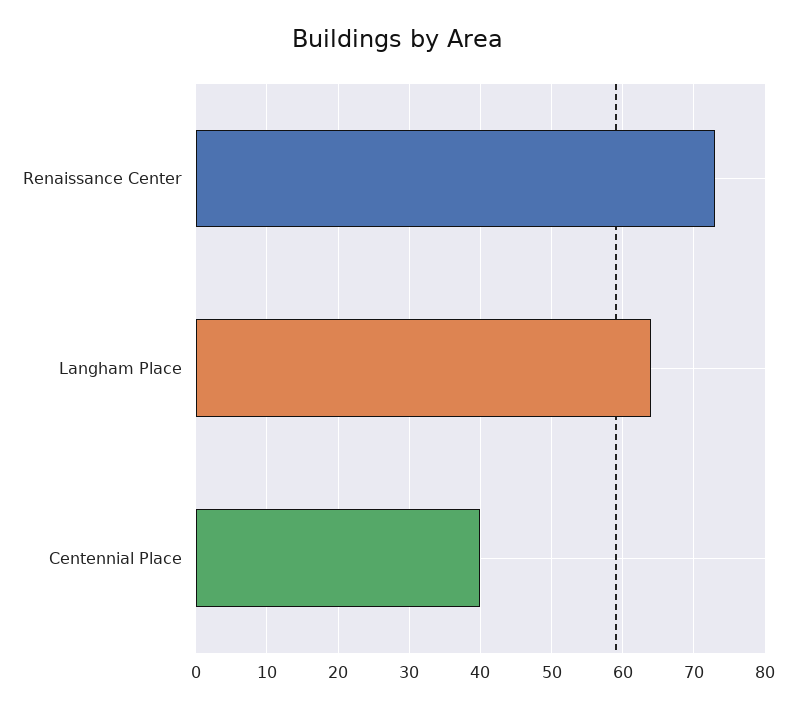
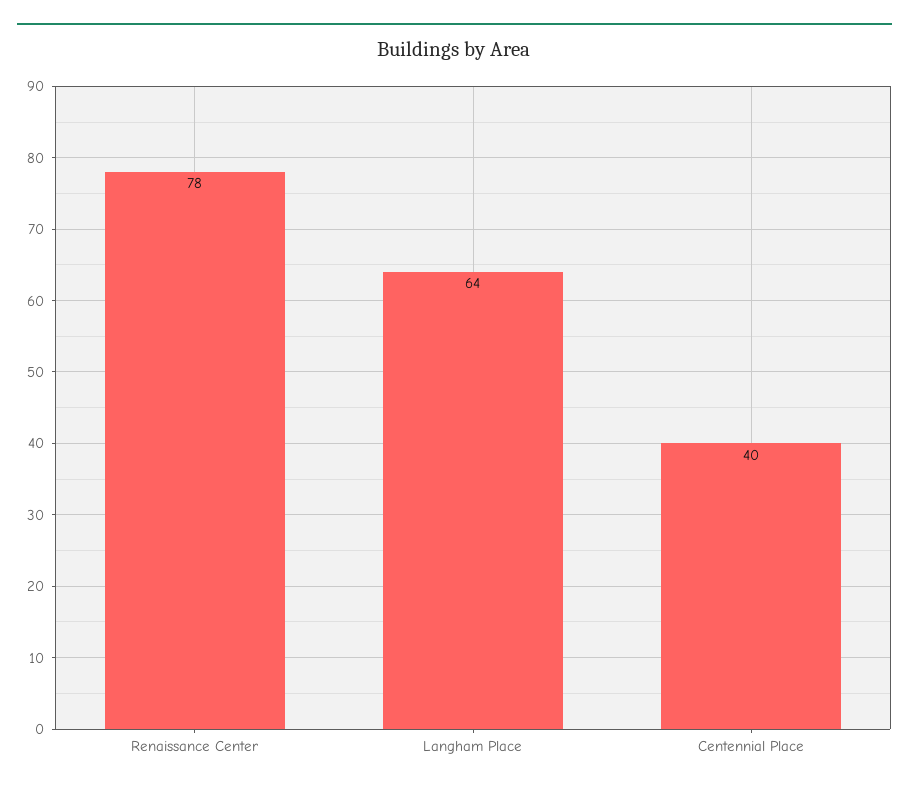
  {
-   "Renaissance Center": 73,
+   "Renaissance Center": 78,
    "Langham Place": 64,
    "Centennial Place": 40
  }

